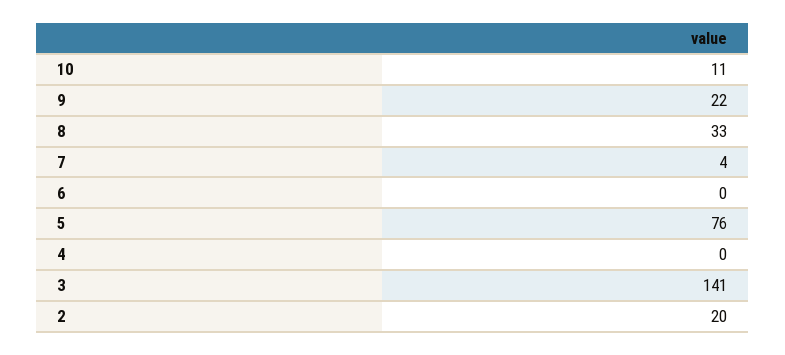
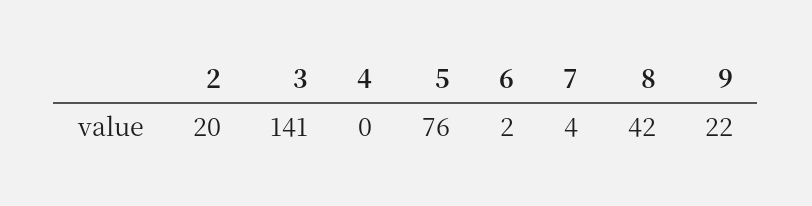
  {
-   "10": 11,
    "9": 22,
-   "8": 33,
+   "8": 42,
    "7": 4,
-   "6": 0,
+   "6": 2,
    "5": 76,
    "4": 0,
    "3": 141,
    "2": 20
  }

